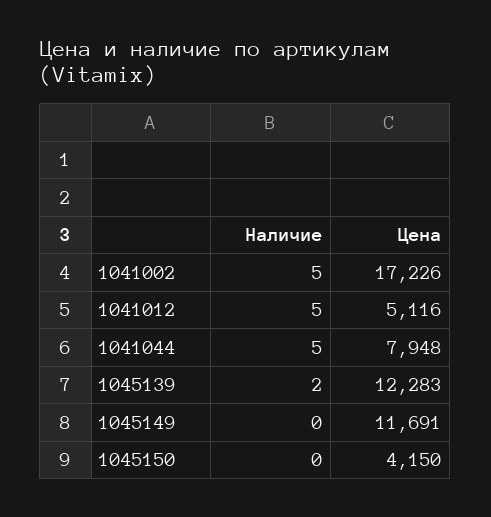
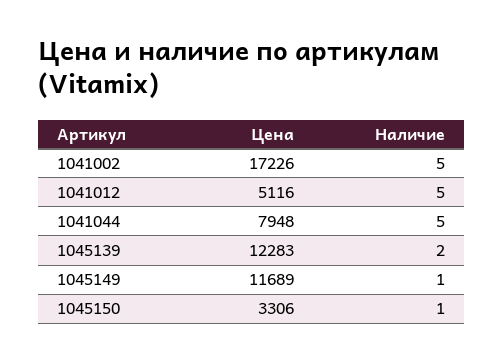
  {
    "Наличие": {
      "1041002": 5,
      "1041012": 5,
      "1041044": 5,
      "1045139": 2,
-     "1045149": 0,
+     "1045149": 1,
-     "1045150": 0
+     "1045150": 1
    },
    "Цена": {
      "1041002": 17226,
      "1041012": 5116,
      "1041044": 7948,
      "1045139": 12283,
-     "1045149": 11691,
+     "1045149": 11689,
-     "1045150": 4150
+     "1045150": 3306
    }
  }

